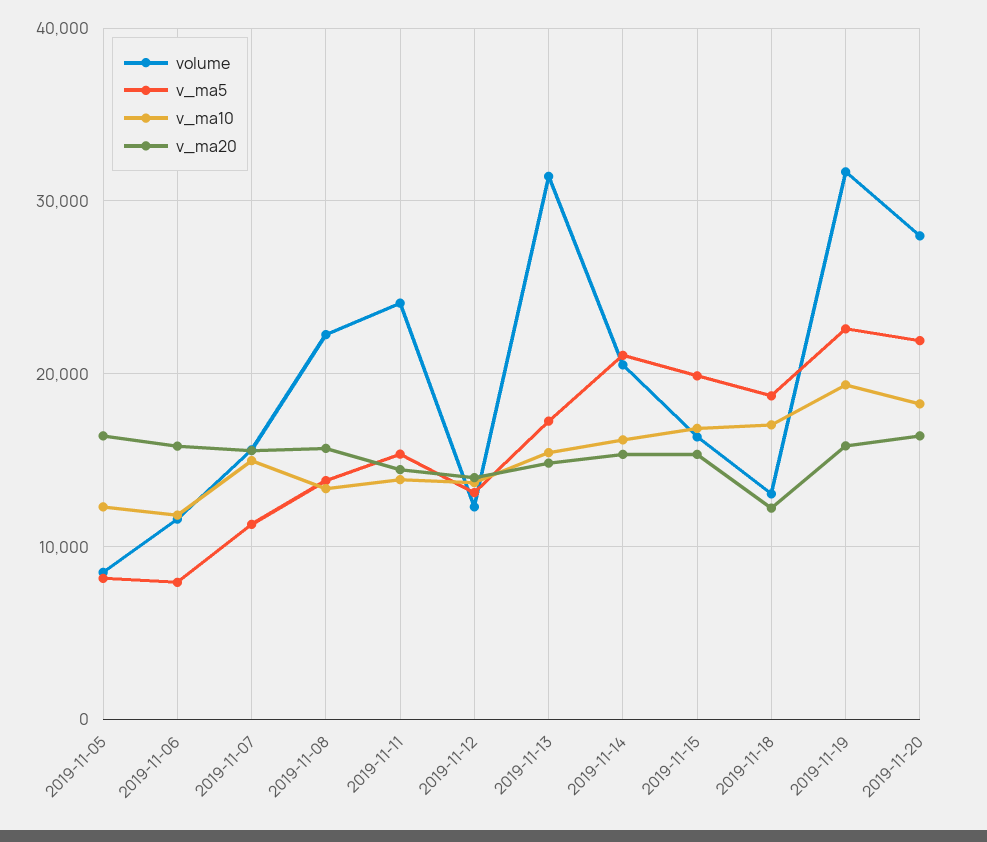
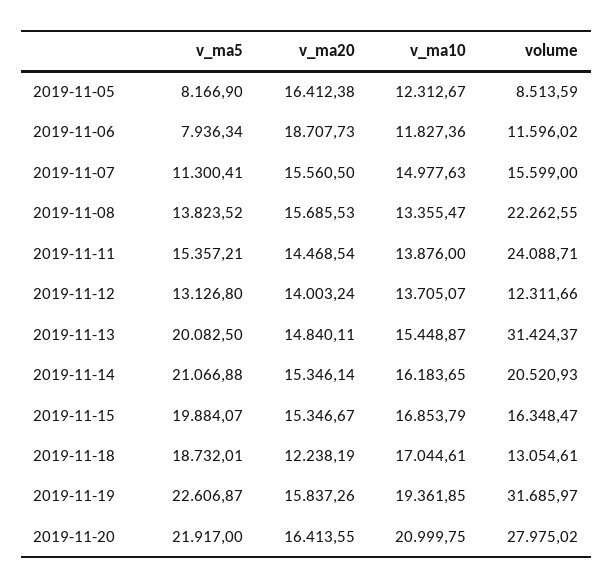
  {
    "volume": {
      "2019-11-05": 8513.59,
      "2019-11-06": 11596.02,
      "2019-11-07": 15599,
      "2019-11-08": 22262.55,
      "2019-11-11": 24088.71,
      "2019-11-12": 12311.66,
      "2019-11-13": 31424.37,
      "2019-11-14": 20520.93,
      "2019-11-15": 16348.47,
      "2019-11-18": 13054.61,
      "2019-11-19": 31685.97,
      "2019-11-20": 27975.02
    },
    "v_ma5": {
      "2019-11-05": 8166.9,
      "2019-11-06": 7936.34,
      "2019-11-07": 11300.41,
      "2019-11-08": 13823.52,
      "2019-11-11": 15357.21,
      "2019-11-12": 13126.8,
-     "2019-11-13": 17000,
+     "2019-11-13": 20082.5,
      "2019-11-14": 21066.88,
      "2019-11-15": 19884.07,
      "2019-11-18": 18732.01,
      "2019-11-19": 22606.87,
      "2019-11-20": 21917
    },
    "v_ma10": {
      "2019-11-05": 12312.67,
      "2019-11-06": 11827.36,
      "2019-11-07": 14977.63,
      "2019-11-08": 13355.47,
      "2019-11-11": 13876,
      "2019-11-12": 13705.07,
      "2019-11-13": 15448.87,
      "2019-11-14": 16183.65,
      "2019-11-15": 16853.79,
      "2019-11-18": 17044.61,
      "2019-11-19": 19361.85,
-     "2019-11-20": 18000
+     "2019-11-20": 20999.75
    },
    "v_ma20": {
      "2019-11-05": 16412.38,
-     "2019-11-06": 16000,
+     "2019-11-06": 18707.73,
      "2019-11-07": 15560.5,
      "2019-11-08": 15685.53,
      "2019-11-11": 14468.54,
      "2019-11-12": 14003.24,
      "2019-11-13": 14840.11,
      "2019-11-14": 15346.14,
      "2019-11-15": 15346.67,
      "2019-11-18": 12238.19,
      "2019-11-19": 15837.26,
      "2019-11-20": 16413.55
    }
  }

